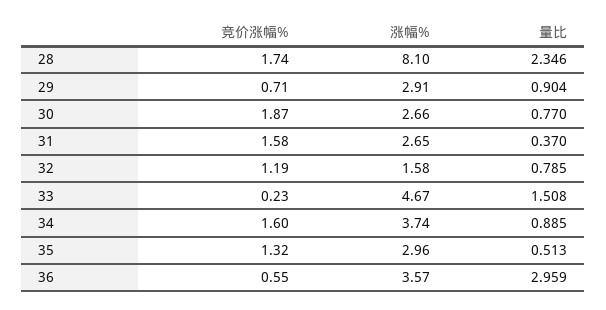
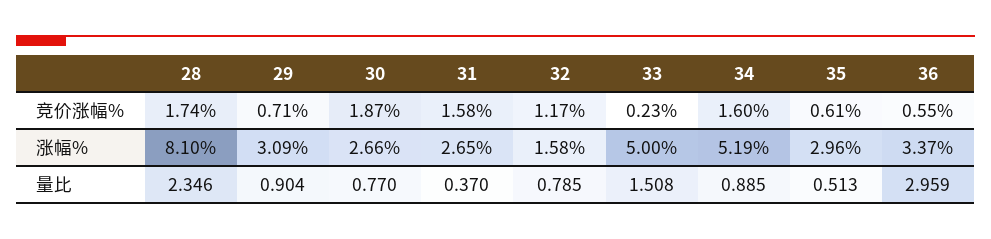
  {
    "竞价涨幅%": {
      "28": 1.74,
      "29": 0.71,
      "30": 1.87,
      "31": 1.58,
-     "32": 1.19,
+     "32": 1.17,
      "33": 0.23,
      "34": 1.6,
-     "35": 1.32,
+     "35": 0.61,
      "36": 0.55
    },
    "涨幅%": {
      "28": 8.1,
-     "29": 2.91,
+     "29": 3.09,
      "30": 2.66,
      "31": 2.65,
      "32": 1.58,
-     "33": 4.67,
+     "33": 5,
-     "34": 3.74,
+     "34": 5.19,
      "35": 2.96,
-     "36": 3.57
+     "36": 3.37
    },
    "量比": {
      "28": 2.346,
      "29": 0.904,
      "30": 0.77,
      "31": 0.37,
      "32": 0.785,
      "33": 1.508,
      "34": 0.885,
      "35": 0.513,
      "36": 2.959
    }
  }

